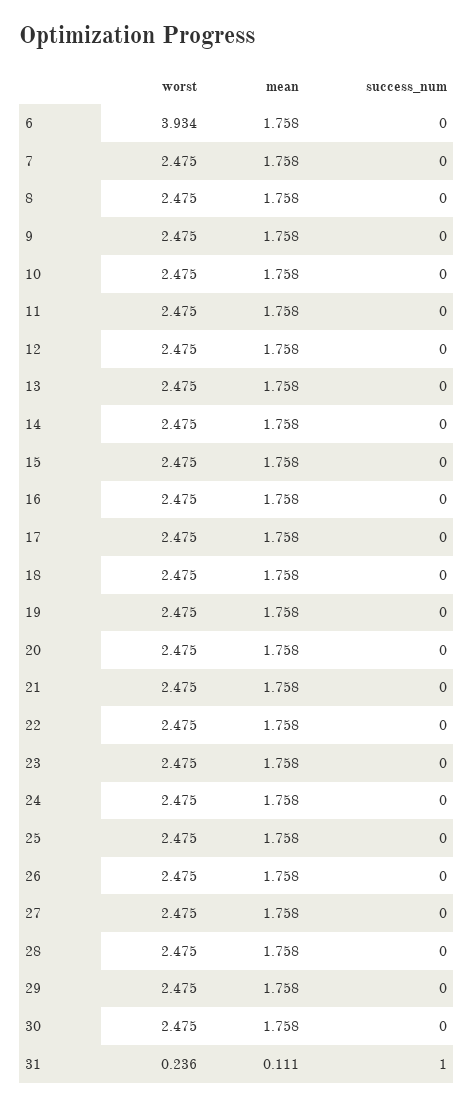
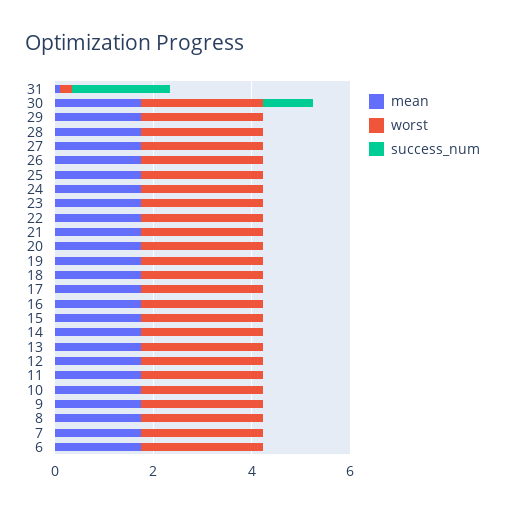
  {
    "worst": {
-     "6": 3.934,
+     "6": 2.5,
      "7": 2.475,
      "8": 2.475,
      "9": 2.475,
      "10": 2.475,
      "11": 2.475,
      "12": 2.475,
      "13": 2.475,
      "14": 2.475,
      "15": 2.475,
      "16": 2.475,
      "17": 2.475,
      "18": 2.475,
      "19": 2.475,
      "20": 2.475,
      "21": 2.475,
      "22": 2.475,
      "23": 2.475,
      "24": 2.475,
      "25": 2.475,
      "26": 2.475,
      "27": 2.475,
      "28": 2.475,
      "29": 2.475,
      "30": 2.475,
      "31": 0.236
    },
    "mean": {
      "6": 1.758,
      "7": 1.758,
      "8": 1.758,
      "9": 1.758,
      "10": 1.758,
      "11": 1.758,
      "12": 1.758,
      "13": 1.758,
      "14": 1.758,
      "15": 1.758,
      "16": 1.758,
      "17": 1.758,
      "18": 1.758,
      "19": 1.758,
      "20": 1.758,
      "21": 1.758,
      "22": 1.758,
      "23": 1.758,
      "24": 1.758,
      "25": 1.758,
      "26": 1.758,
      "27": 1.758,
      "28": 1.758,
      "29": 1.758,
      "30": 1.758,
      "31": 0.111
    },
    "success_num": {
      "6": 0,
      "7": 0,
      "8": 0,
      "9": 0,
      "10": 0,
      "11": 0,
      "12": 0,
      "13": 0,
      "14": 0,
      "15": 0,
      "16": 0,
      "17": 0,
      "18": 0,
      "19": 0,
      "20": 0,
      "21": 0,
      "22": 0,
      "23": 0,
      "24": 0,
      "25": 0,
      "26": 0,
      "27": 0,
      "28": 0,
      "29": 0,
-     "30": 0,
+     "30": 1,
-     "31": 1
+     "31": 2
    }
  }

